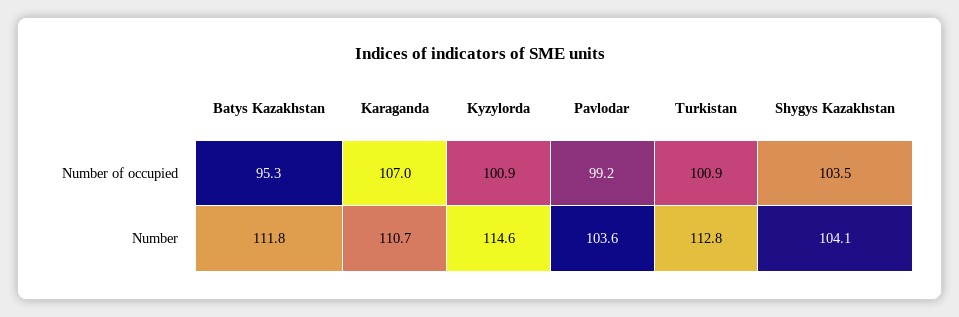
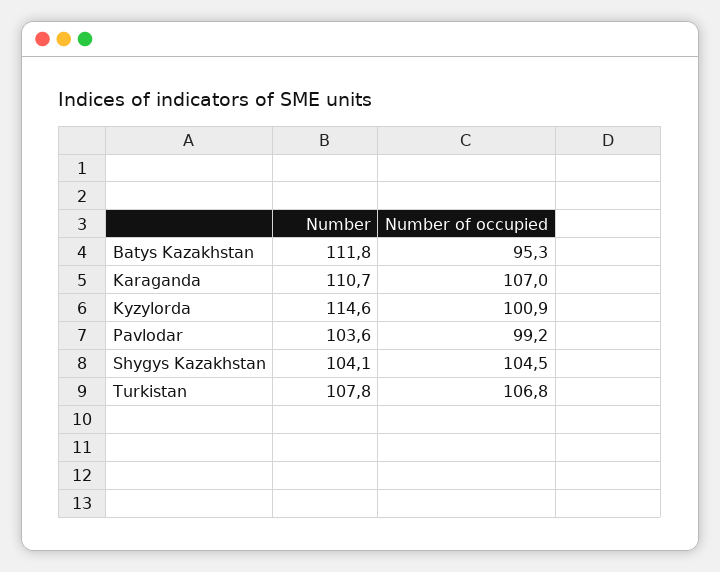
  {
    "Batys Kazakhstan": {
      "Number of occupied": 95.3,
      "Number": 111.8
    },
    "Karaganda": {
      "Number of occupied": 107,
      "Number": 110.7
    },
    "Kyzylorda": {
      "Number of occupied": 100.9,
      "Number": 114.6
    },
    "Pavlodar": {
      "Number of occupied": 99.2,
      "Number": 103.6
    },
    "Turkistan": {
-     "Number of occupied": 100.9,
+     "Number of occupied": 106.8,
-     "Number": 112.8
+     "Number": 107.8
    },
    "Shygys Kazakhstan": {
-     "Number of occupied": 103.5,
+     "Number of occupied": 104.5,
      "Number": 104.1
    }
  }

